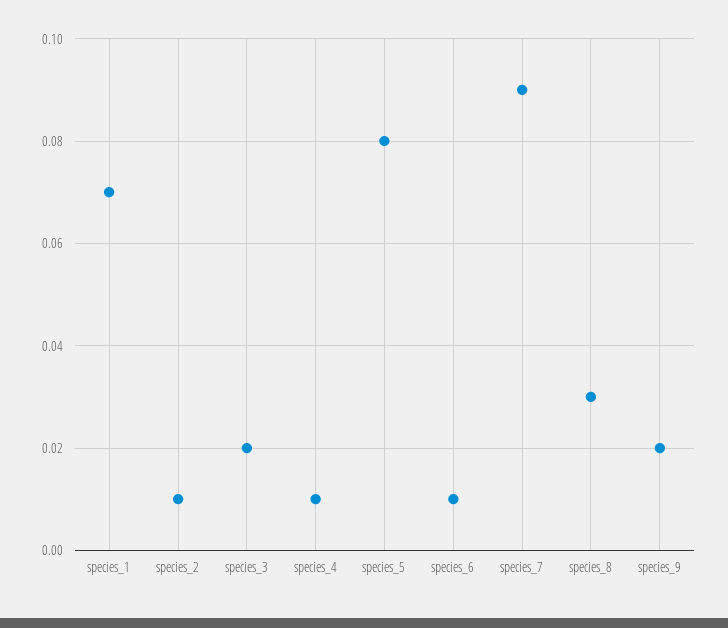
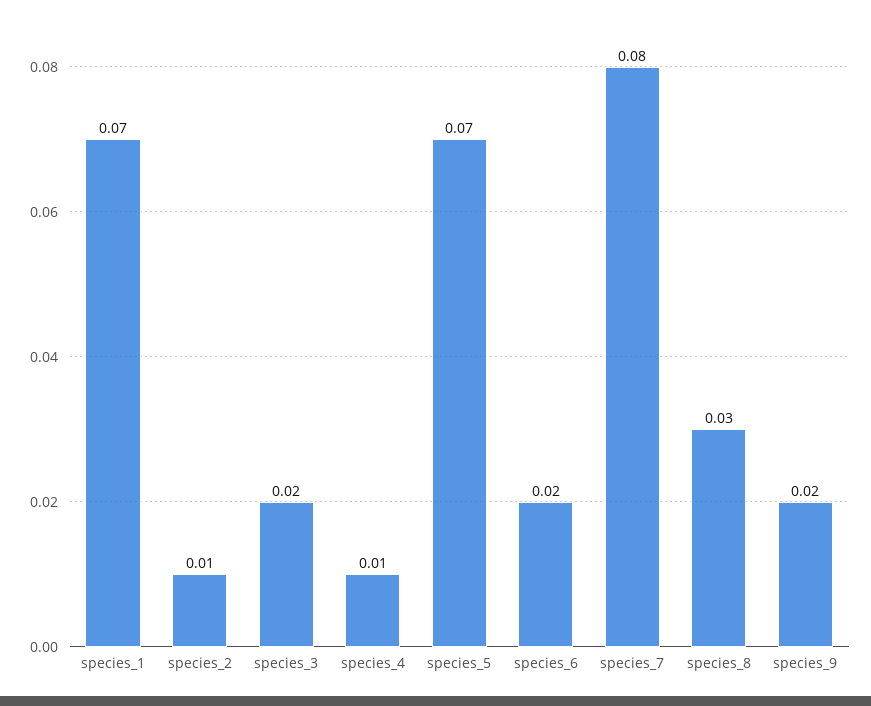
  {
    "species_1": 0.07,
    "species_2": 0.01,
    "species_3": 0.02,
    "species_4": 0.01,
-   "species_5": 0.08,
+   "species_5": 0.07,
-   "species_6": 0.01,
+   "species_6": 0.02,
-   "species_7": 0.09,
+   "species_7": 0.08,
    "species_8": 0.03,
    "species_9": 0.02
  }

